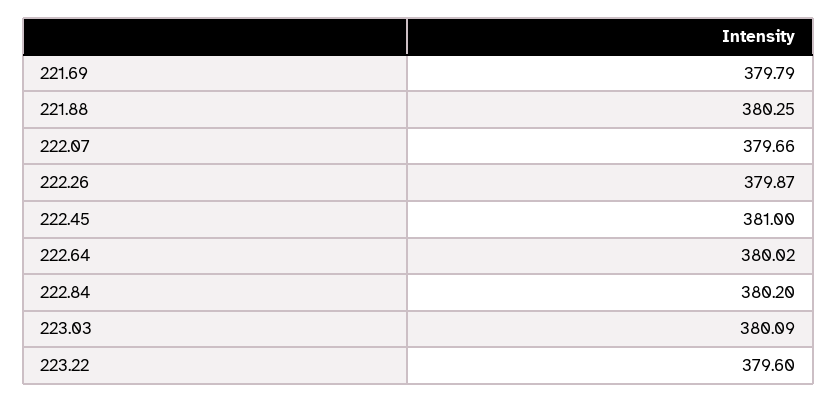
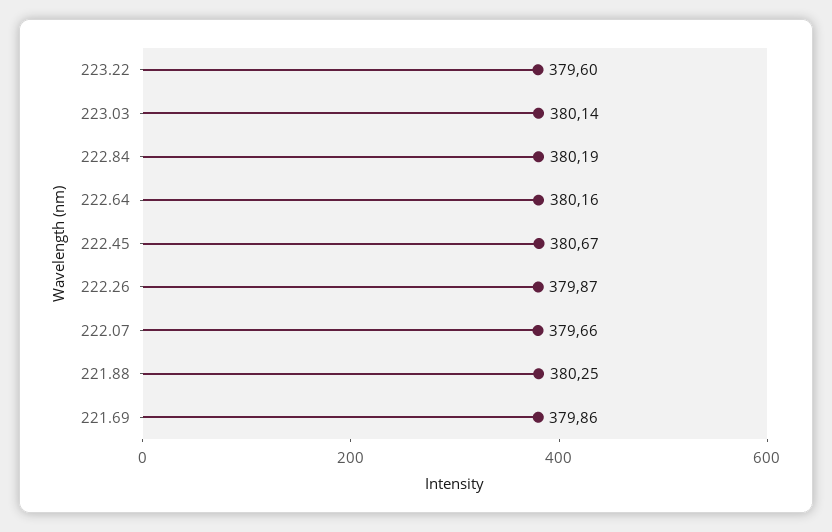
  {
-   "221.69": 379.79,
+   "221.69": 379.86,
    "221.88": 380.25,
    "222.07": 379.66,
    "222.26": 379.87,
-   "222.45": 381,
+   "222.45": 380.67,
-   "222.64": 380.02,
+   "222.64": 380.16,
-   "222.84": 380.2,
+   "222.84": 380.19,
-   "223.03": 380.09,
+   "223.03": 380.14,
    "223.22": 379.6
  }

